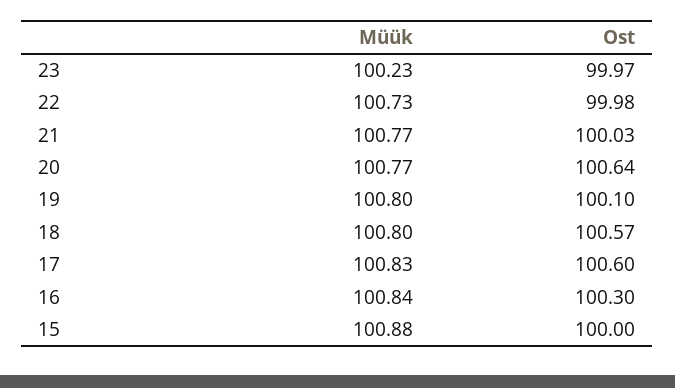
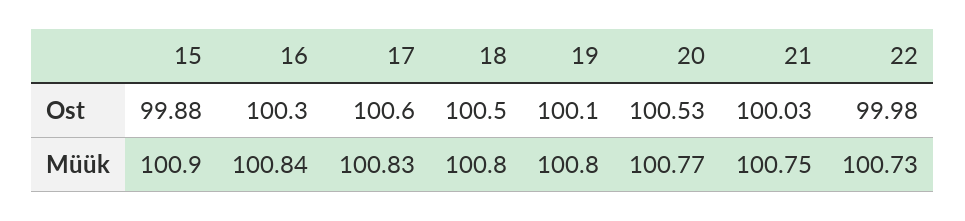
  {
    "Müük": {
-     "23": 100.23,
      "22": 100.73,
-     "21": 100.77,
+     "21": 100.75,
      "20": 100.77,
      "19": 100.8,
      "18": 100.8,
      "17": 100.83,
      "16": 100.84,
-     "15": 100.88
+     "15": 100.9
    },
    "Ost": {
-     "23": 99.97,
      "22": 99.98,
      "21": 100.03,
-     "20": 100.64,
+     "20": 100.53,
      "19": 100.1,
-     "18": 100.57,
+     "18": 100.5,
      "17": 100.6,
      "16": 100.3,
-     "15": 100
+     "15": 99.88
    }
  }

